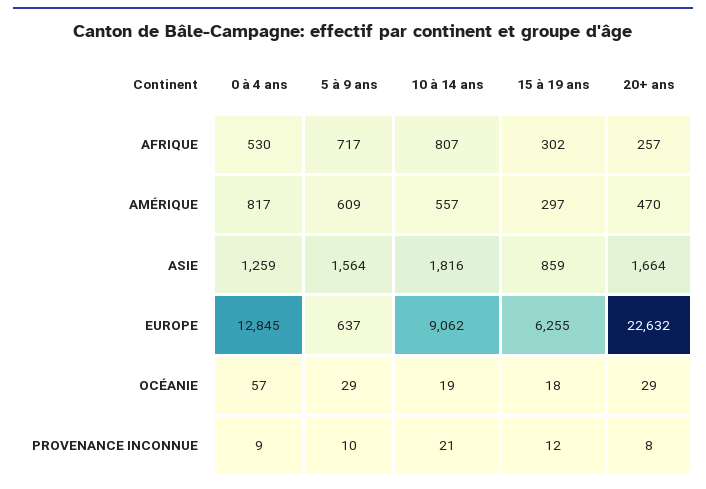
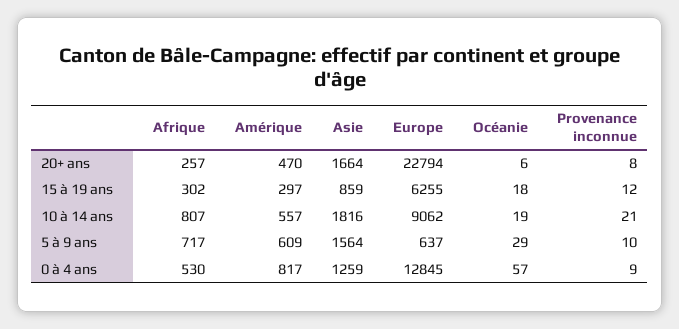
  {
    "0 à 4 ans": {
      "AFRIQUE": 530,
      "AMÉRIQUE": 817,
      "ASIE": 1259,
      "EUROPE": 12845,
      "OCÉANIE": 57,
      "PROVENANCE INCONNUE": 9
    },
    "5 à 9 ans": {
      "AFRIQUE": 717,
      "AMÉRIQUE": 609,
      "ASIE": 1564,
      "EUROPE": 637,
      "OCÉANIE": 29,
      "PROVENANCE INCONNUE": 10
    },
    "10 à 14 ans": {
      "AFRIQUE": 807,
      "AMÉRIQUE": 557,
      "ASIE": 1816,
      "EUROPE": 9062,
      "OCÉANIE": 19,
      "PROVENANCE INCONNUE": 21
    },
    "15 à 19 ans": {
      "AFRIQUE": 302,
      "AMÉRIQUE": 297,
      "ASIE": 859,
      "EUROPE": 6255,
      "OCÉANIE": 18,
      "PROVENANCE INCONNUE": 12
    },
    "20+ ans": {
      "AFRIQUE": 257,
      "AMÉRIQUE": 470,
      "ASIE": 1664,
-     "EUROPE": 22632,
+     "EUROPE": 22794,
-     "OCÉANIE": 29,
+     "OCÉANIE": 6,
      "PROVENANCE INCONNUE": 8
    }
  }

